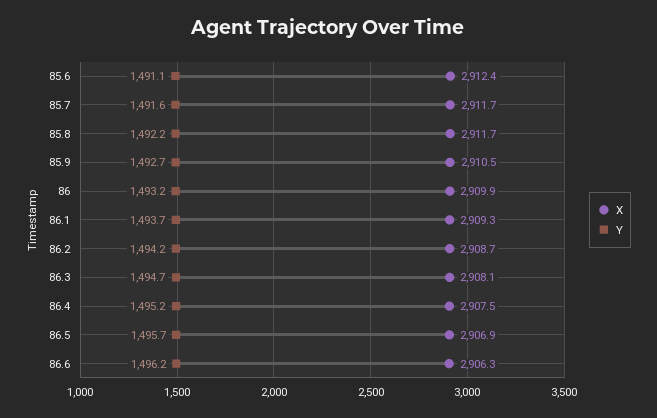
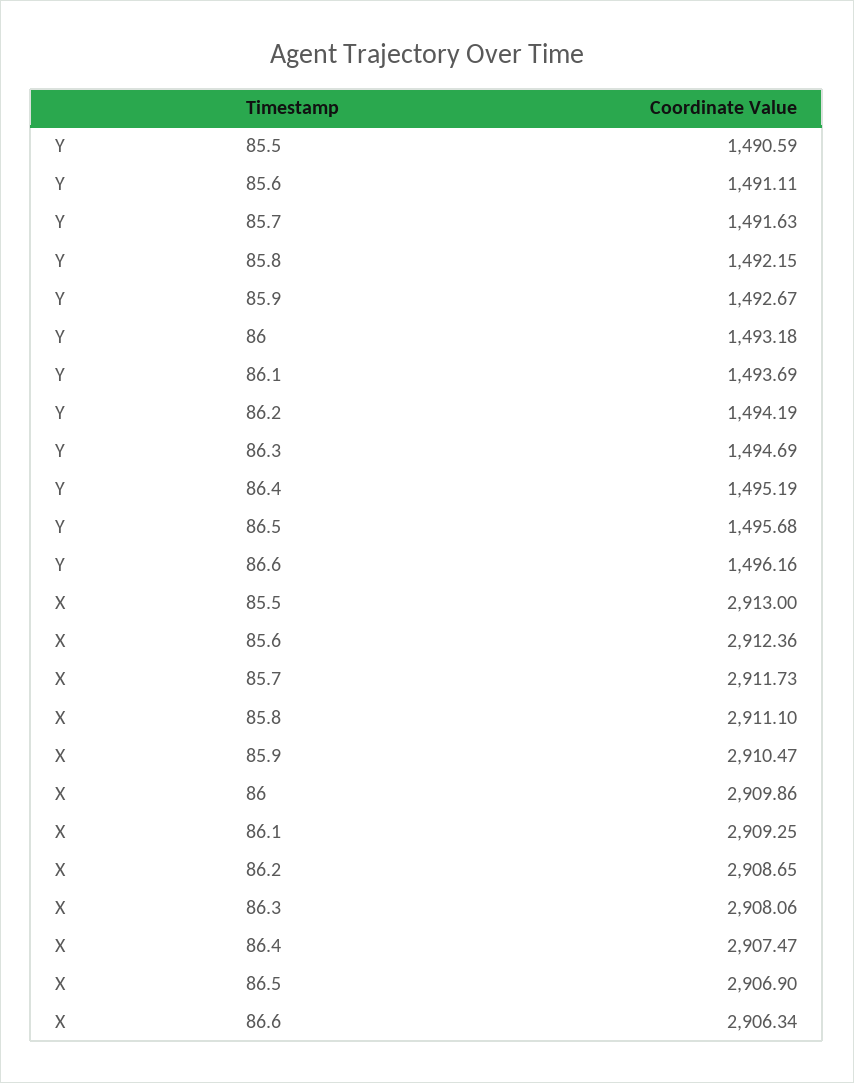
  {
    "X": {
      "85.6": 2912.36,
      "85.7": 2911.73,
-     "85.8": 2911.7,
+     "85.8": 2911.1,
      "85.9": 2910.47,
      "86": 2909.86,
      "86.1": 2909.25,
      "86.2": 2908.65,
      "86.3": 2908.06,
      "86.4": 2907.47,
      "86.5": 2906.9,
-     "86.6": 2906.34
+     "86.6": 2906.34,
+     "85.5": 2913
    },
    "Y": {
      "85.6": 1491.11,
      "85.7": 1491.63,
      "85.8": 1492.15,
      "85.9": 1492.67,
      "86": 1493.18,
      "86.1": 1493.69,
      "86.2": 1494.19,
      "86.3": 1494.69,
      "86.4": 1495.19,
      "86.5": 1495.68,
-     "86.6": 1496.16
+     "86.6": 1496.16,
+     "85.5": 1490.59
    }
  }

